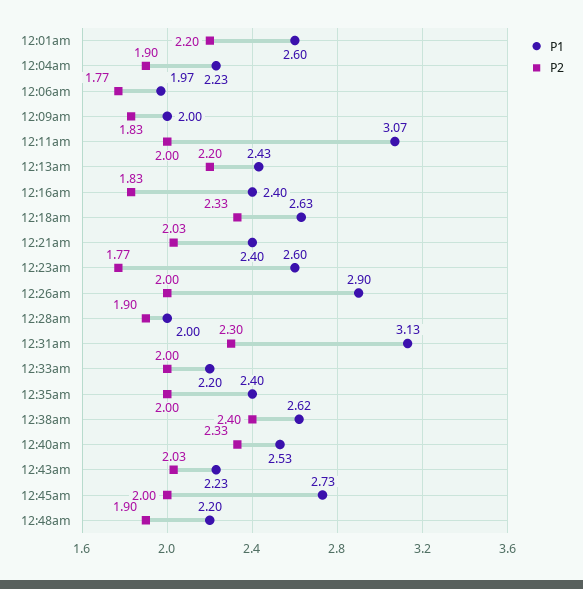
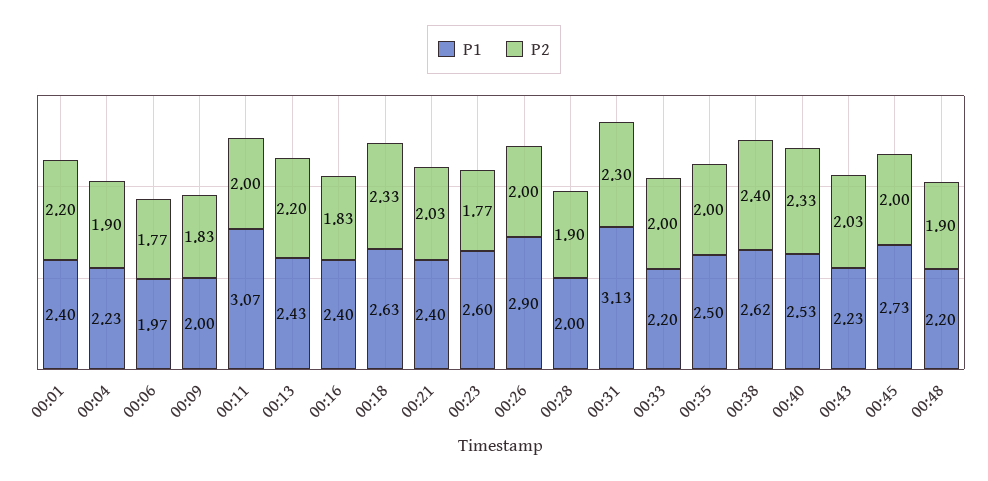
  {
    "P1": {
-     "12:01am": 2.6,
+     "12:01am": 2.4,
      "12:04am": 2.23,
      "12:06am": 1.97,
      "12:09am": 2,
      "12:11am": 3.07,
      "12:13am": 2.43,
      "12:16am": 2.4,
      "12:18am": 2.63,
      "12:21am": 2.4,
      "12:23am": 2.6,
      "12:26am": 2.9,
      "12:28am": 2,
      "12:31am": 3.13,
      "12:33am": 2.2,
-     "12:35am": 2.4,
+     "12:35am": 2.5,
      "12:38am": 2.62,
      "12:40am": 2.53,
      "12:43am": 2.23,
      "12:45am": 2.73,
      "12:48am": 2.2
    },
    "P2": {
      "12:01am": 2.2,
      "12:04am": 1.9,
      "12:06am": 1.77,
      "12:09am": 1.83,
      "12:11am": 2,
      "12:13am": 2.2,
      "12:16am": 1.83,
      "12:18am": 2.33,
      "12:21am": 2.03,
      "12:23am": 1.77,
      "12:26am": 2,
      "12:28am": 1.9,
      "12:31am": 2.3,
      "12:33am": 2,
      "12:35am": 2,
      "12:38am": 2.4,
      "12:40am": 2.33,
      "12:43am": 2.03,
      "12:45am": 2,
      "12:48am": 1.9
    }
  }

